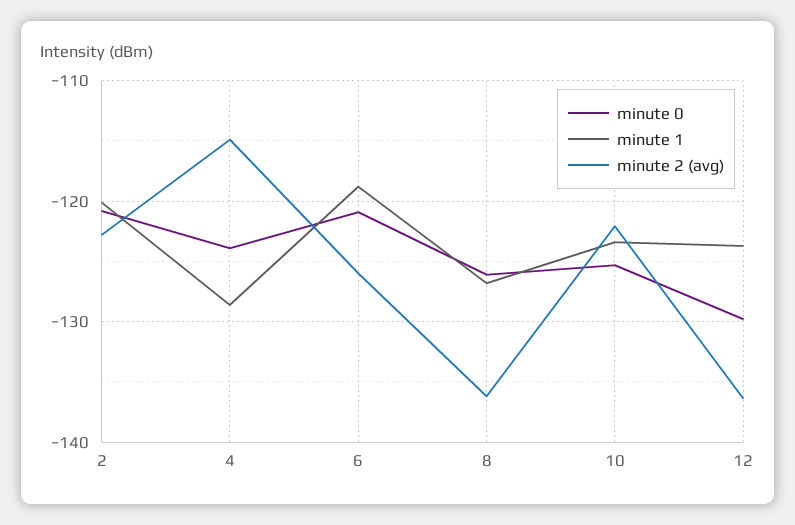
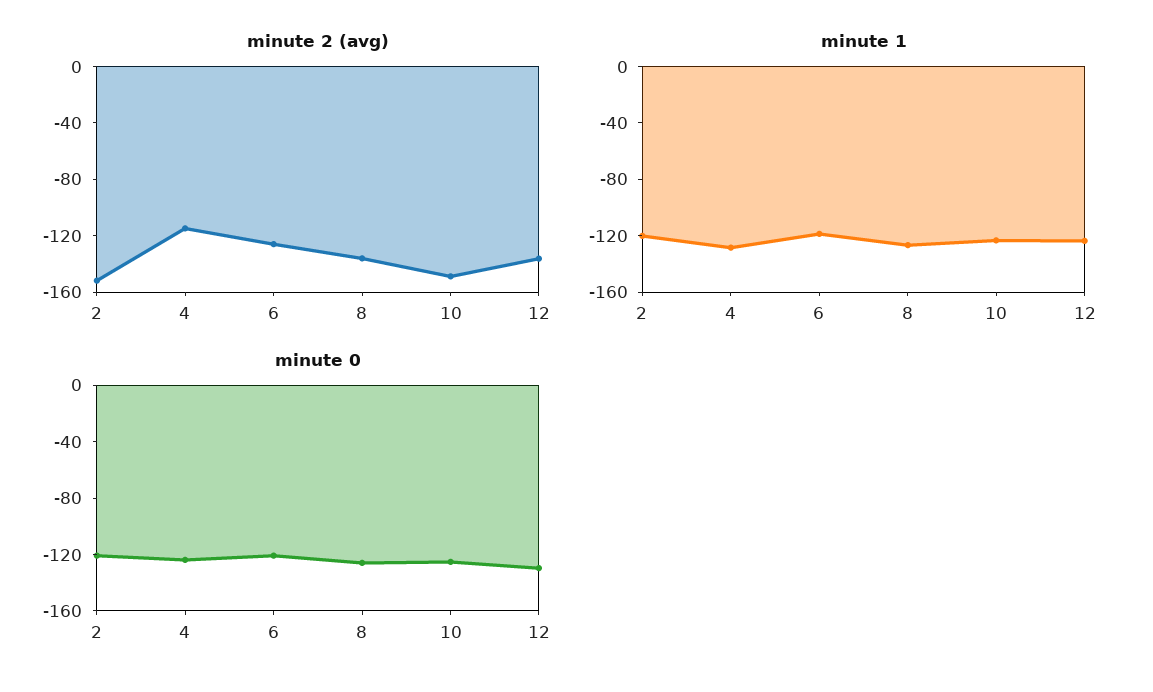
  {
    "minute 0": {
      "2": -121,
      "4": -124,
      "6": -121,
      "8": -126,
      "10": -125,
      "12": -130
    },
    "minute 1": {
      "2": -120,
      "4": -129,
      "6": -119,
      "8": -127,
      "10": -123,
      "12": -124
    },
    "minute 2 (avg)": {
-     "2": -123,
+     "2": -150,
      "4": -115,
      "6": -126,
      "8": -136,
-     "10": -122,
+     "10": -150,
      "12": -136
    }
  }

